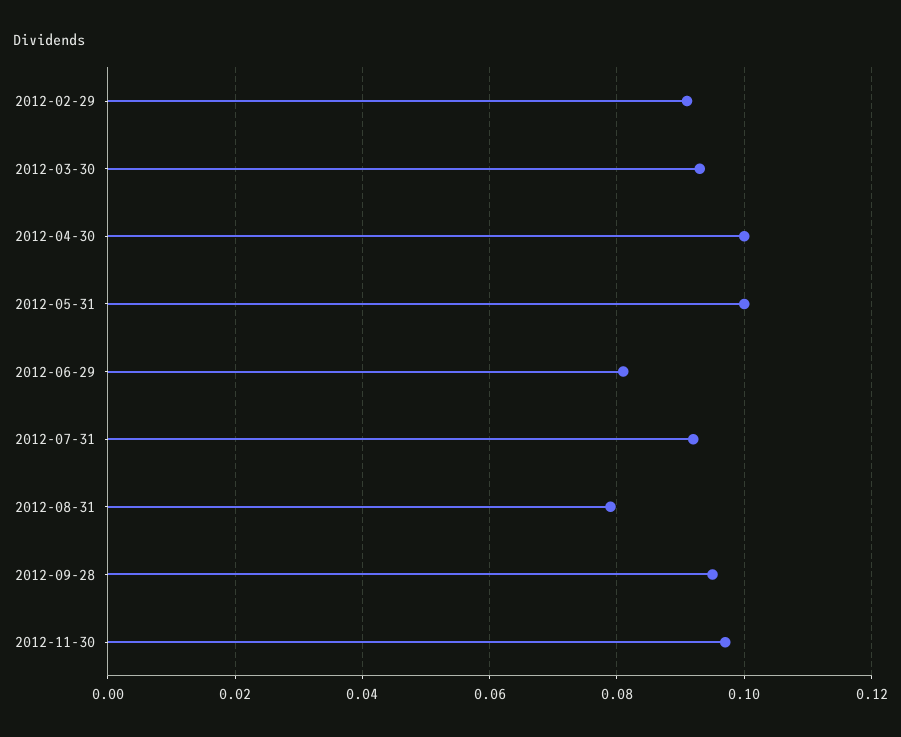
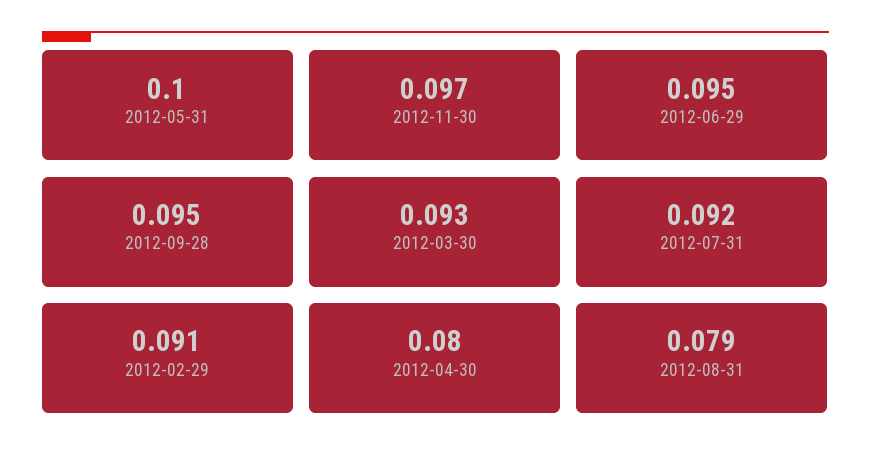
  {
    "2012-02-29": 0.091,
    "2012-03-30": 0.093,
-   "2012-04-30": 0.1,
+   "2012-04-30": 0.08,
    "2012-05-31": 0.1,
-   "2012-06-29": 0.08,
+   "2012-06-29": 0.095,
    "2012-07-31": 0.092,
    "2012-08-31": 0.079,
    "2012-09-28": 0.095,
    "2012-11-30": 0.097
  }

